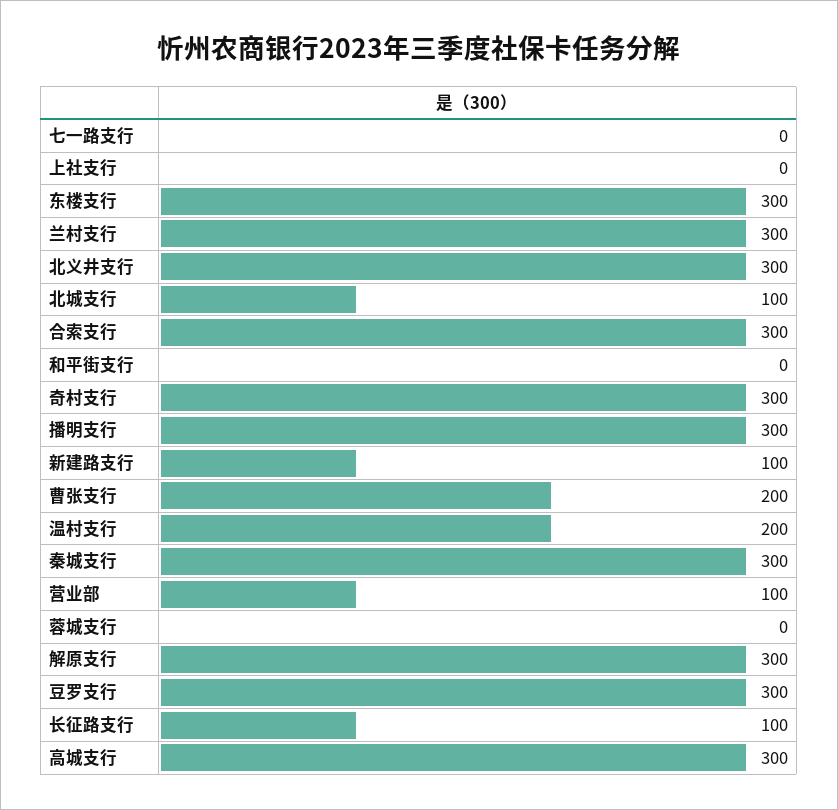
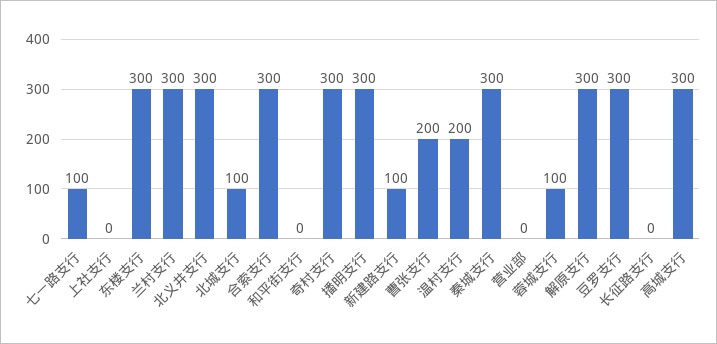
  {
-   "七一路支行": 0,
+   "七一路支行": 100,
    "上社支行": 0,
    "东楼支行": 300,
    "兰村支行": 300,
    "北义井支行": 300,
    "北城支行": 100,
    "合索支行": 300,
    "和平街支行": 0,
    "奇村支行": 300,
    "播明支行": 300,
    "新建路支行": 100,
    "曹张支行": 200,
    "温村支行": 200,
    "秦城支行": 300,
-   "营业部": 100,
+   "营业部": 0,
-   "蓉城支行": 0,
+   "蓉城支行": 100,
    "解原支行": 300,
    "豆罗支行": 300,
-   "长征路支行": 100,
+   "长征路支行": 0,
    "高城支行": 300
  }

